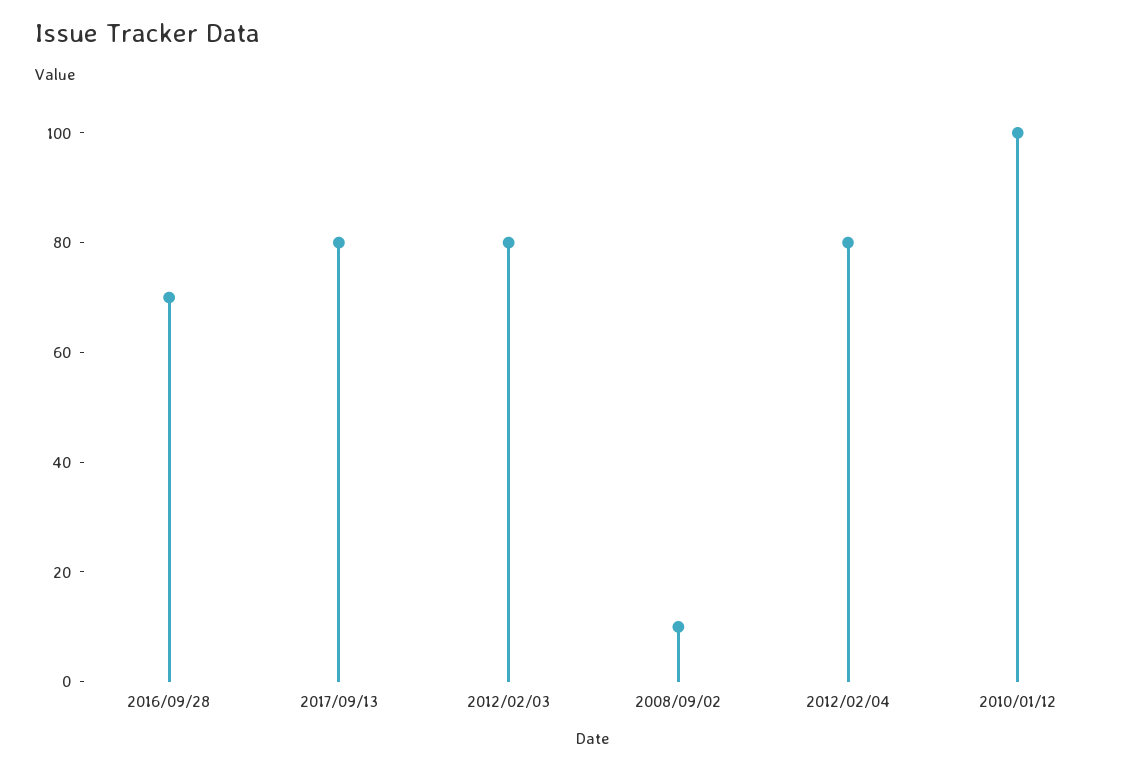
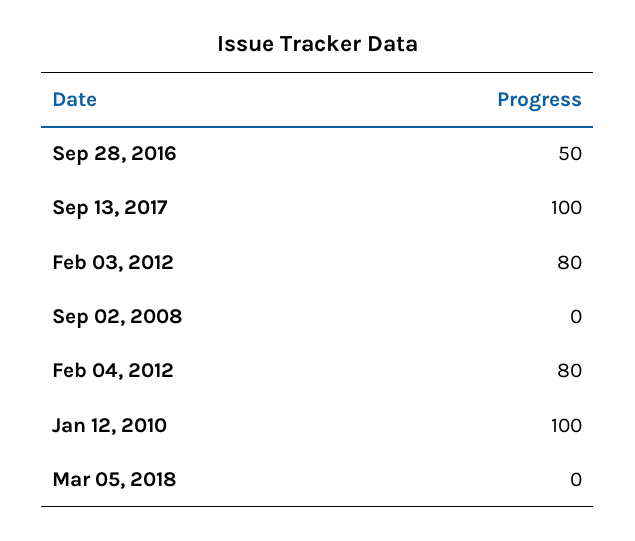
  {
-   "2016/09/28": 70,
+   "2016/09/28": 50,
-   "2017/09/13": 80,
+   "2017/09/13": 100,
    "2012/02/03": 80,
-   "2008/09/02": 10,
+   "2008/09/02": 0,
    "2012/02/04": 80,
-   "2010/01/12": 100
+   "2010/01/12": 100,
+   "Mar 05, 2018": 0
  }

